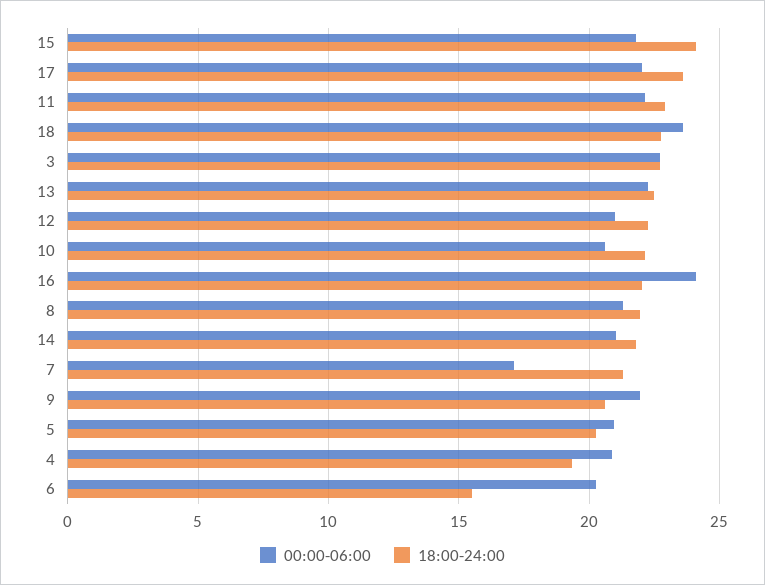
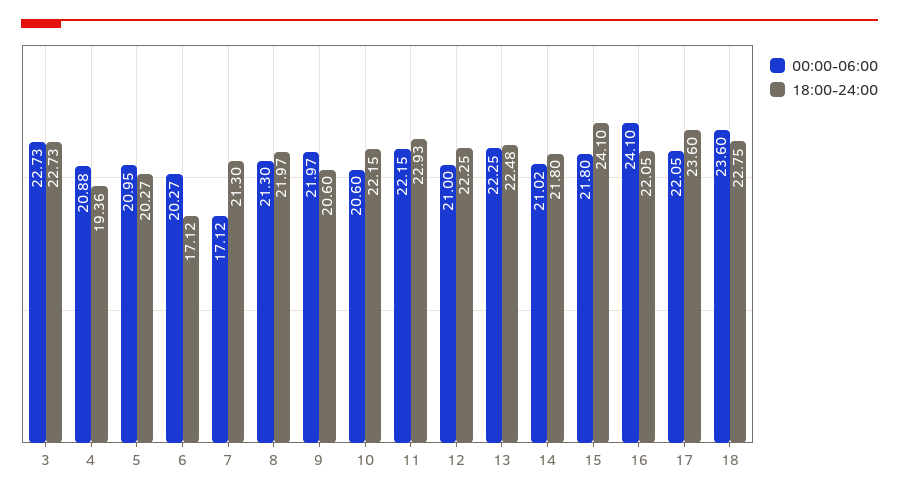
  {
    "00:00-06:00": {
      "15": 21.8,
      "17": 22.05,
      "11": 22.15,
      "18": 23.6,
      "3": 22.73,
      "13": 22.25,
      "12": 21,
      "10": 20.6,
      "16": 24.1,
      "8": 21.3,
      "14": 21.02,
      "7": 17.12,
      "9": 21.97,
      "5": 20.95,
      "4": 20.88,
      "6": 20.27
    },
    "18:00-24:00": {
      "15": 24.1,
      "17": 23.6,
      "11": 22.93,
      "18": 22.75,
      "3": 22.73,
      "13": 22.48,
      "12": 22.25,
      "10": 22.15,
      "16": 22.05,
      "8": 21.97,
      "14": 21.8,
      "7": 21.3,
      "9": 20.6,
      "5": 20.27,
      "4": 19.36,
-     "6": 15.5
+     "6": 17.12
    }
  }

